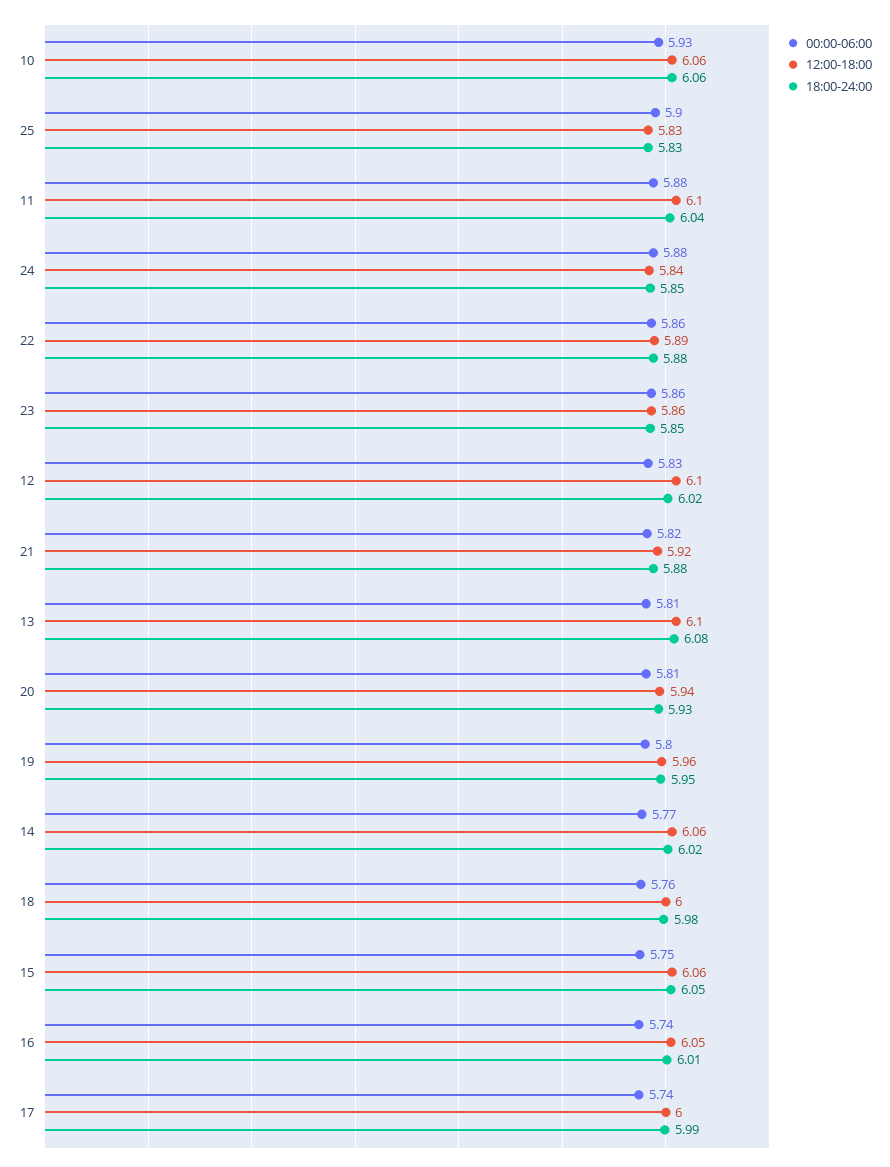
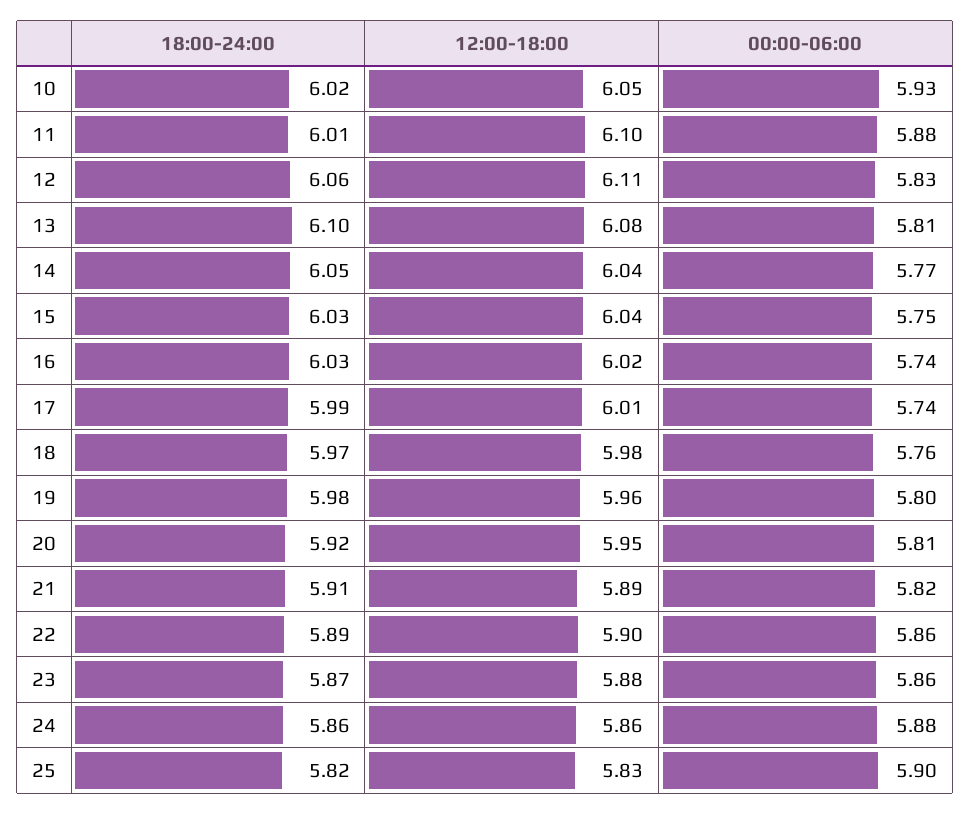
  {
    "00:00-06:00": {
      "10": 5.93,
      "25": 5.9,
      "11": 5.88,
      "24": 5.88,
      "22": 5.86,
      "23": 5.86,
      "12": 5.83,
      "21": 5.82,
      "13": 5.81,
      "20": 5.81,
      "19": 5.8,
      "14": 5.77,
      "18": 5.76,
      "15": 5.75,
      "16": 5.74,
      "17": 5.74
    },
    "12:00-18:00": {
-     "10": 6.06,
+     "10": 6.05,
      "25": 5.83,
      "11": 6.1,
-     "24": 5.84,
+     "24": 5.86,
-     "22": 5.89,
+     "22": 5.9,
-     "23": 5.86,
+     "23": 5.88,
-     "12": 6.1,
+     "12": 6.11,
-     "21": 5.92,
+     "21": 5.89,
-     "13": 6.1,
+     "13": 6.08,
-     "20": 5.94,
+     "20": 5.95,
      "19": 5.96,
-     "14": 6.06,
+     "14": 6.04,
-     "18": 6,
+     "18": 5.98,
-     "15": 6.06,
+     "15": 6.04,
-     "16": 6.05,
+     "16": 6.02,
-     "17": 6
+     "17": 6.01
    },
    "18:00-24:00": {
-     "10": 6.06,
+     "10": 6.02,
-     "25": 5.83,
+     "25": 5.82,
-     "11": 6.04,
+     "11": 6.01,
-     "24": 5.85,
+     "24": 5.86,
-     "22": 5.88,
+     "22": 5.89,
-     "23": 5.85,
+     "23": 5.87,
-     "12": 6.02,
+     "12": 6.06,
-     "21": 5.88,
+     "21": 5.91,
-     "13": 6.08,
+     "13": 6.1,
-     "20": 5.93,
+     "20": 5.92,
-     "19": 5.95,
+     "19": 5.98,
-     "14": 6.02,
+     "14": 6.05,
-     "18": 5.98,
+     "18": 5.97,
-     "15": 6.05,
+     "15": 6.03,
-     "16": 6.01,
+     "16": 6.03,
      "17": 5.99
    }
  }

